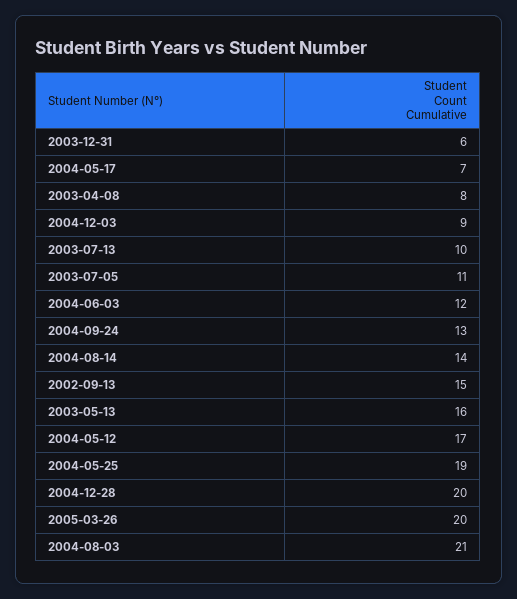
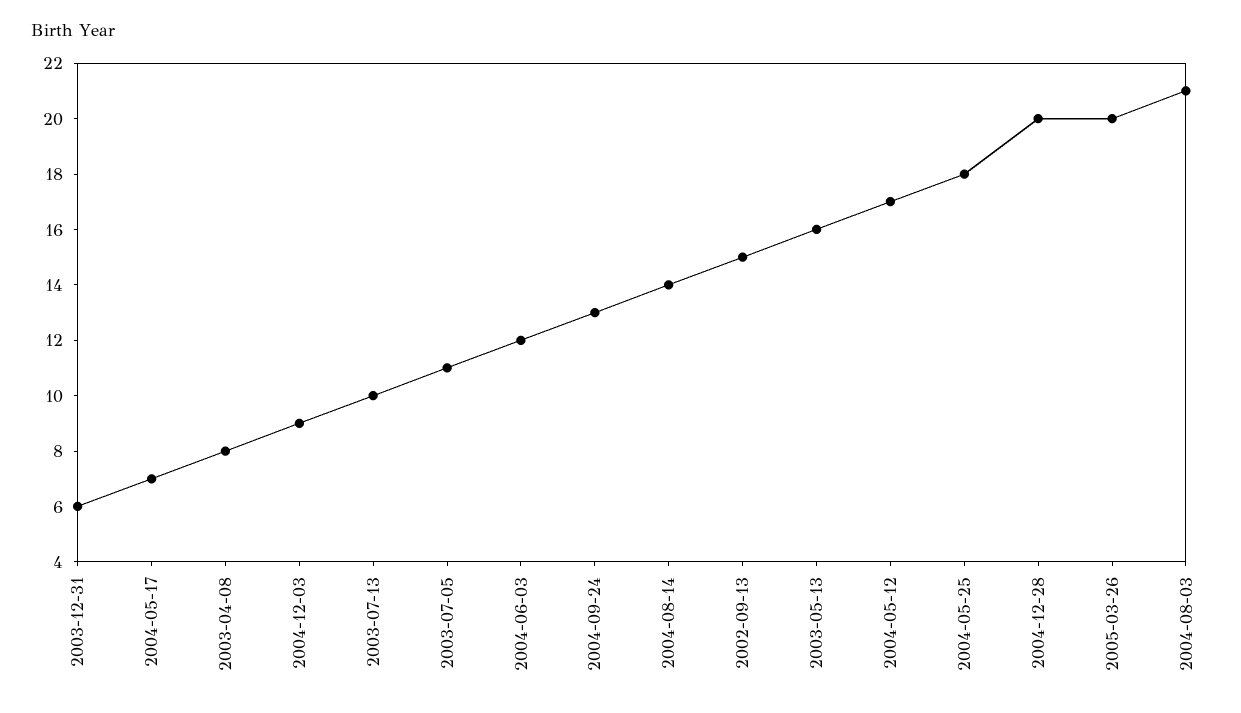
  {
    "2003-12-31": 6,
    "2004-05-17": 7,
    "2003-04-08": 8,
    "2004-12-03": 9,
    "2003-07-13": 10,
    "2003-07-05": 11,
    "2004-06-03": 12,
    "2004-09-24": 13,
    "2004-08-14": 14,
    "2002-09-13": 15,
    "2003-05-13": 16,
    "2004-05-12": 17,
-   "2004-05-25": 19,
+   "2004-05-25": 18,
    "2004-12-28": 20,
    "2005-03-26": 20,
    "2004-08-03": 21
  }

